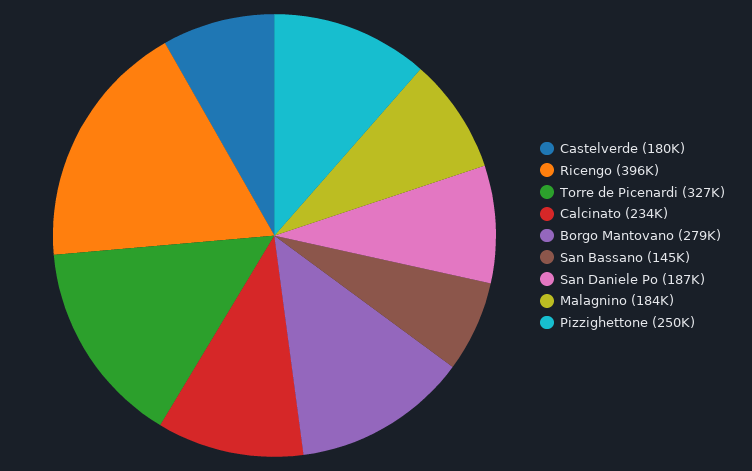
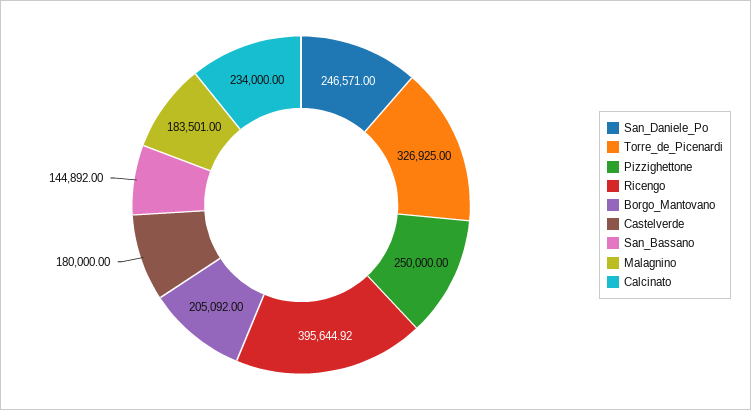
  {
    "Castelverde": 180000,
    "Ricengo": 395644.92,
    "Torre de Picenardi": 326925,
    "Calcinato": 234000,
-   "Borgo Mantovano": 279000,
+   "Borgo Mantovano": 205092,
    "San Bassano": 144892,
-   "San Daniele Po": 187000,
+   "San Daniele Po": 246571,
    "Malagnino": 183501,
    "Pizzighettone": 250000
  }

